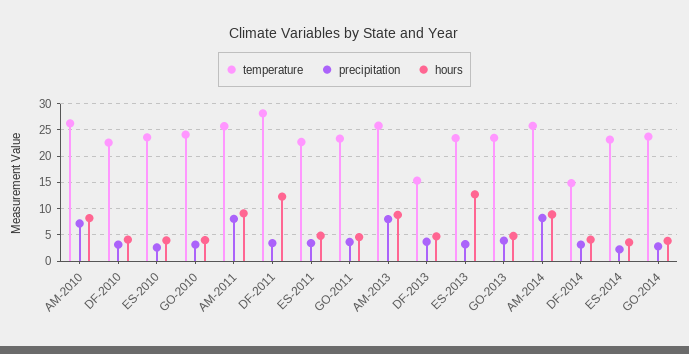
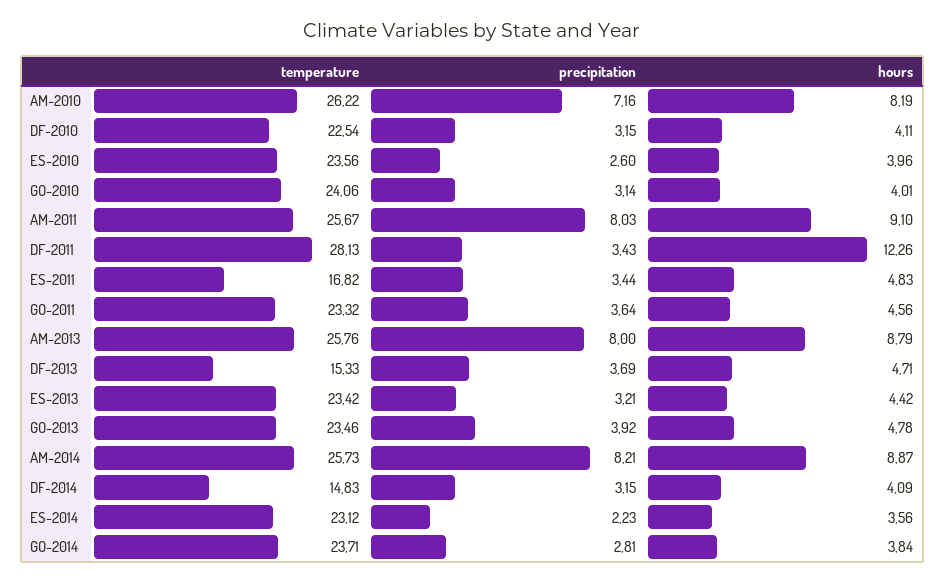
  {
    "temperature": {
      "AM-2010": 26.22,
      "DF-2010": 22.54,
      "ES-2010": 23.56,
      "GO-2010": 24.06,
      "AM-2011": 25.67,
      "DF-2011": 28.13,
-     "ES-2011": 22.5,
+     "ES-2011": 16.82,
      "GO-2011": 23.32,
      "AM-2013": 25.76,
      "DF-2013": 15.33,
      "ES-2013": 23.42,
      "GO-2013": 23.46,
      "AM-2014": 25.73,
      "DF-2014": 14.83,
      "ES-2014": 23.12,
      "GO-2014": 23.71
    },
    "precipitation": {
      "AM-2010": 7.16,
      "DF-2010": 3.15,
      "ES-2010": 2.6,
      "GO-2010": 3.14,
      "AM-2011": 8.03,
      "DF-2011": 3.43,
      "ES-2011": 3.44,
      "GO-2011": 3.64,
      "AM-2013": 8,
      "DF-2013": 3.69,
      "ES-2013": 3.21,
      "GO-2013": 3.92,
      "AM-2014": 8.21,
      "DF-2014": 3.15,
      "ES-2014": 2.23,
      "GO-2014": 2.81
    },
    "hours": {
      "AM-2010": 8.19,
      "DF-2010": 4.11,
      "ES-2010": 3.96,
      "GO-2010": 4.01,
      "AM-2011": 9.1,
      "DF-2011": 12.26,
      "ES-2011": 4.83,
      "GO-2011": 4.56,
      "AM-2013": 8.79,
      "DF-2013": 4.71,
-     "ES-2013": 12.5,
+     "ES-2013": 4.42,
      "GO-2013": 4.78,
      "AM-2014": 8.87,
      "DF-2014": 4.09,
      "ES-2014": 3.56,
      "GO-2014": 3.84
    }
  }

